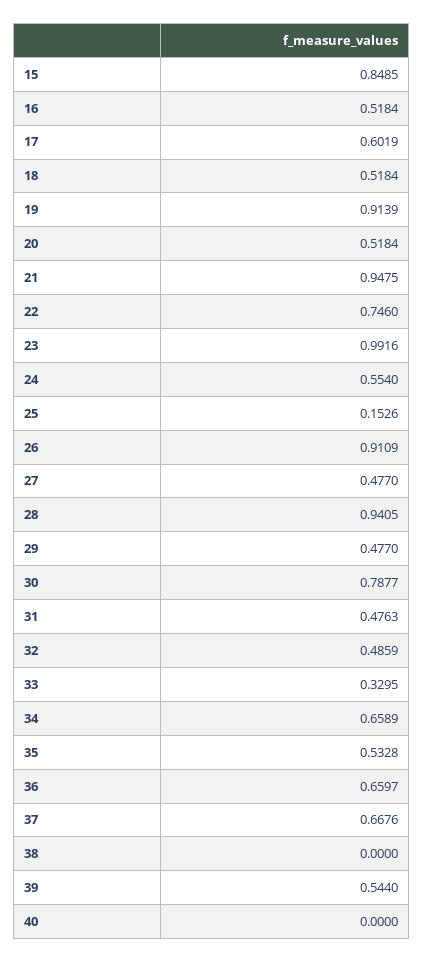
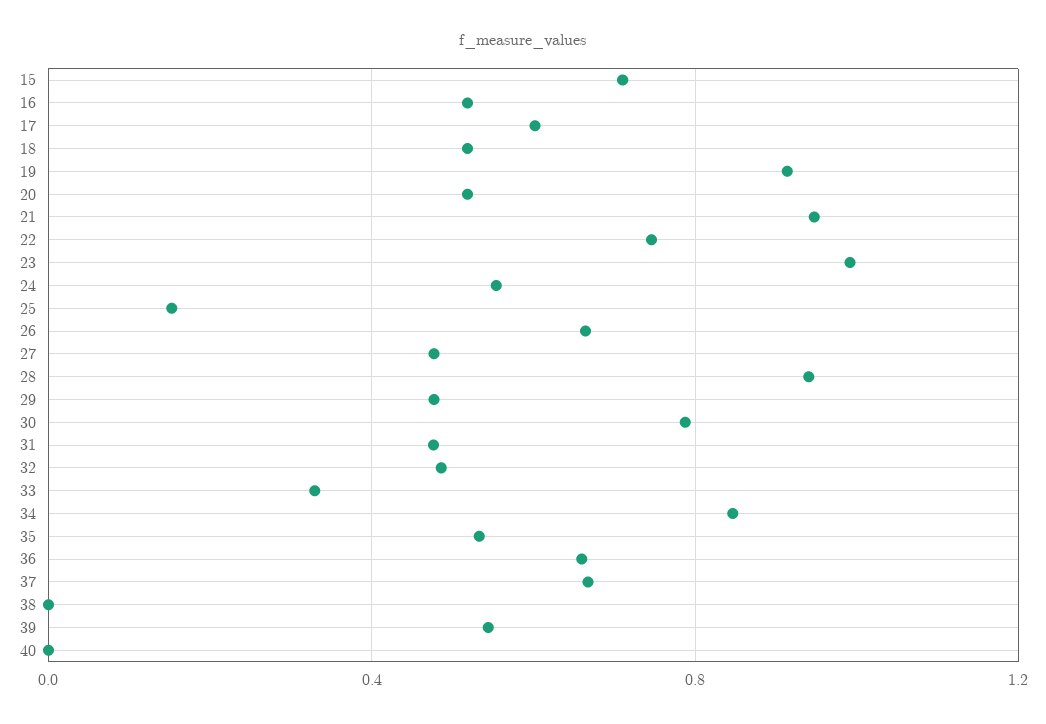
  {
-   "15": 0.8485,
+   "15": 0.7,
    "16": 0.5184,
    "17": 0.6019,
    "18": 0.5184,
    "19": 0.9139,
    "20": 0.5184,
    "21": 0.9475,
    "22": 0.746,
    "23": 0.9916,
    "24": 0.554,
    "25": 0.1526,
-   "26": 0.9109,
+   "26": 0.65,
    "27": 0.477,
    "28": 0.9405,
    "29": 0.477,
    "30": 0.7877,
    "31": 0.4763,
    "32": 0.4859,
    "33": 0.3295,
-   "34": 0.6589,
+   "34": 0.85,
    "35": 0.5328,
    "36": 0.6597,
    "37": 0.6676,
    "38": 0,
    "39": 0.544,
    "40": 0
  }

